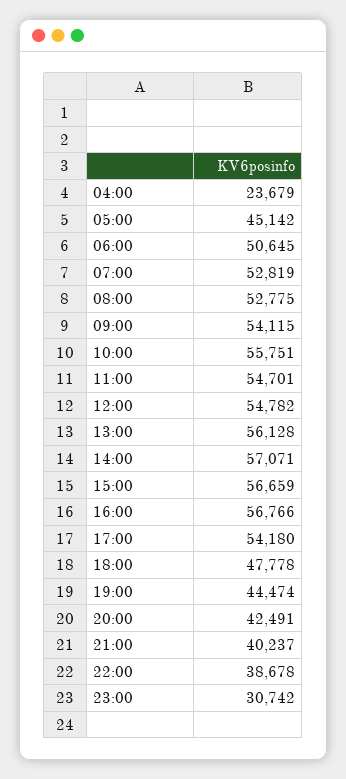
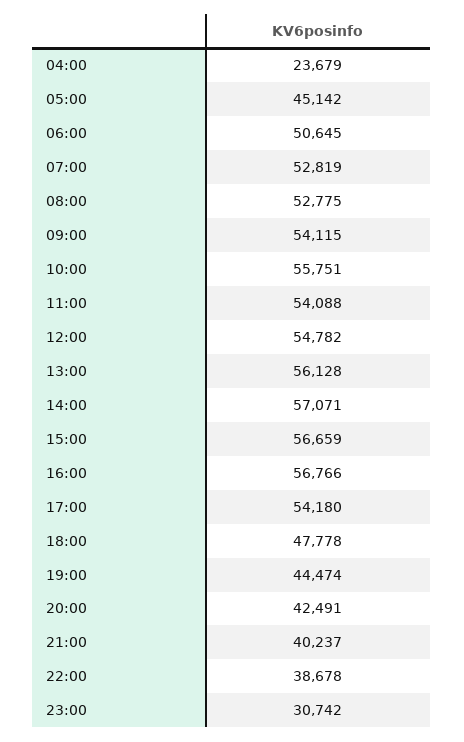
  {
    "04:00": 23679,
    "05:00": 45142,
    "06:00": 50645,
    "07:00": 52819,
    "08:00": 52775,
    "09:00": 54115,
    "10:00": 55751,
-   "11:00": 54701,
+   "11:00": 54088,
    "12:00": 54782,
    "13:00": 56128,
    "14:00": 57071,
    "15:00": 56659,
    "16:00": 56766,
    "17:00": 54180,
    "18:00": 47778,
    "19:00": 44474,
    "20:00": 42491,
    "21:00": 40237,
    "22:00": 38678,
    "23:00": 30742
  }

